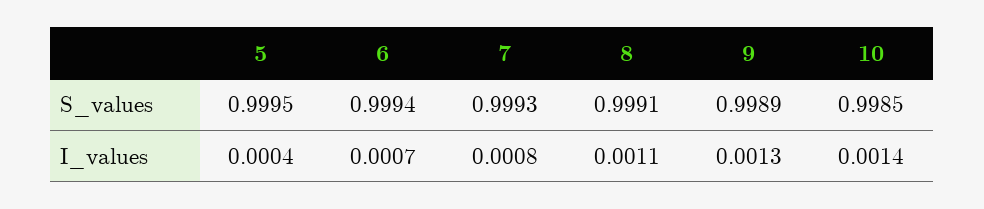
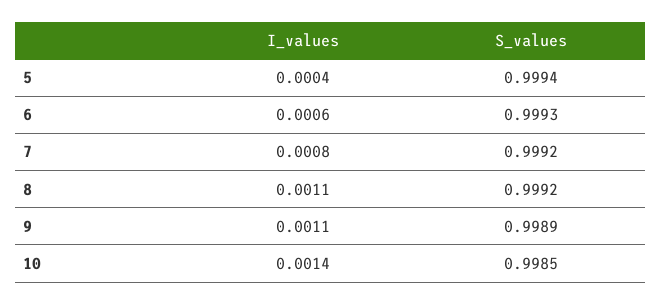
  {
    "5": {
-     "S_values": 0.9995,
+     "S_values": 0.9994,
      "I_values": 0.0004
    },
    "6": {
-     "S_values": 0.9994,
+     "S_values": 0.9993,
-     "I_values": 0.0007
+     "I_values": 0.0006
    },
    "7": {
-     "S_values": 0.9993,
+     "S_values": 0.9992,
      "I_values": 0.0008
    },
    "8": {
-     "S_values": 0.9991,
+     "S_values": 0.9992,
      "I_values": 0.0011
    },
    "9": {
      "S_values": 0.9989,
-     "I_values": 0.0013
+     "I_values": 0.0011
    },
    "10": {
      "S_values": 0.9985,
      "I_values": 0.0014
    }
  }

